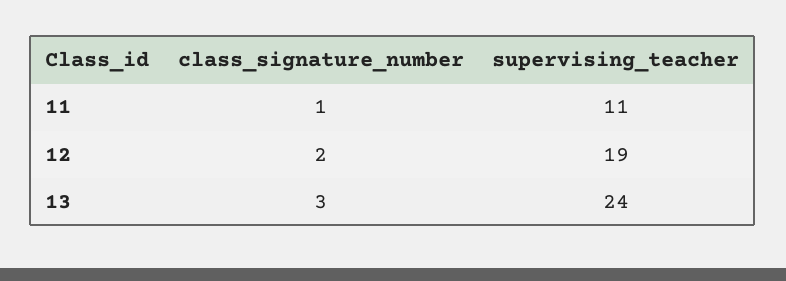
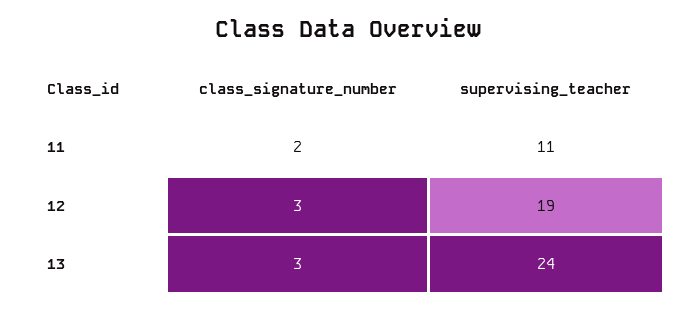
  {
    "class_signature_number": {
-     "11": 1,
+     "11": 2,
-     "12": 2,
+     "12": 3,
      "13": 3
    },
    "supervising_teacher": {
      "11": 11,
      "12": 19,
      "13": 24
    }
  }

